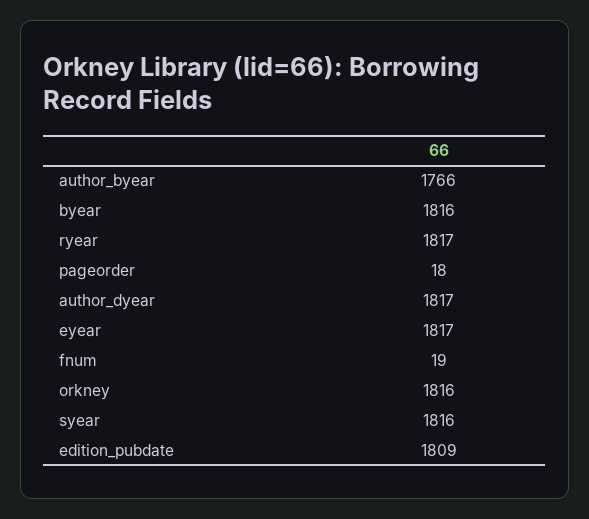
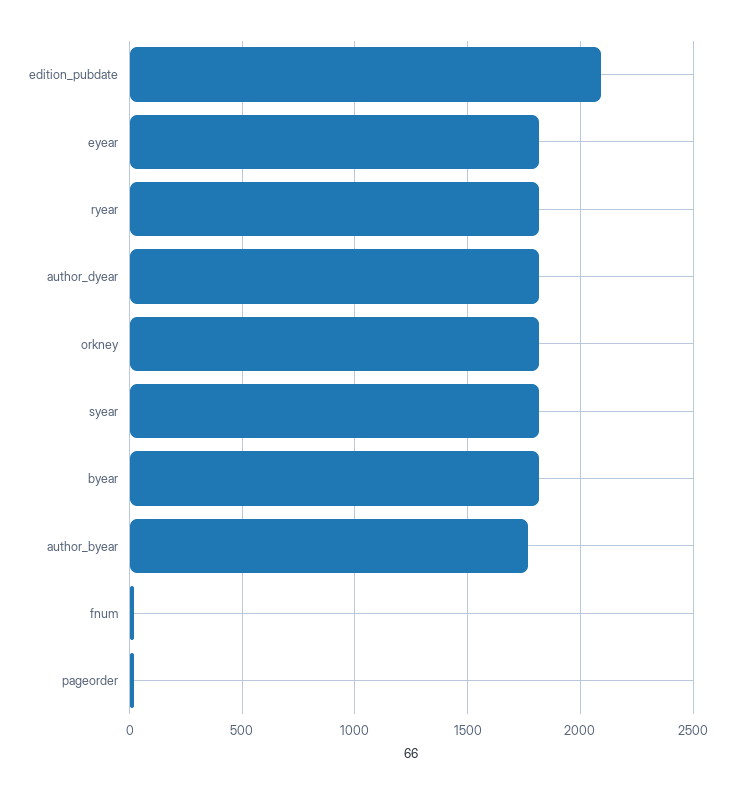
  {
    "author_byear": 1766,
    "byear": 1816,
    "ryear": 1817,
    "pageorder": 18,
    "author_dyear": 1817,
    "eyear": 1817,
    "fnum": 19,
    "orkney": 1816,
    "syear": 1816,
-   "edition_pubdate": 1809
+   "edition_pubdate": 2100
  }

